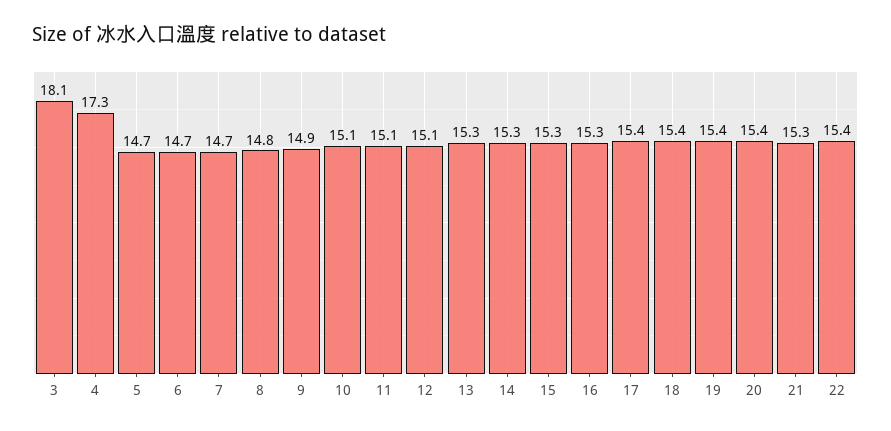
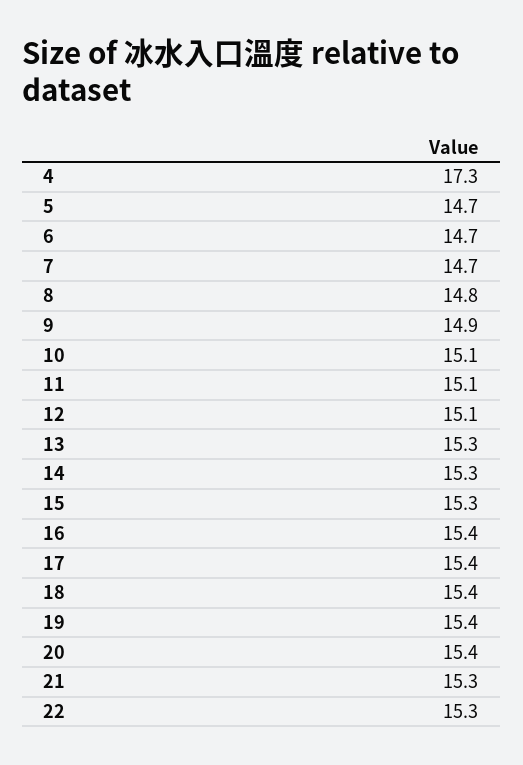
  {
-   "3": 18.1,
    "4": 17.3,
    "5": 14.7,
    "6": 14.7,
    "7": 14.7,
    "8": 14.8,
    "9": 14.9,
    "10": 15.1,
    "11": 15.1,
    "12": 15.1,
    "13": 15.3,
    "14": 15.3,
    "15": 15.3,
-   "16": 15.3,
+   "16": 15.4,
    "17": 15.4,
    "18": 15.4,
    "19": 15.4,
    "20": 15.4,
    "21": 15.3,
-   "22": 15.4
+   "22": 15.3
  }

